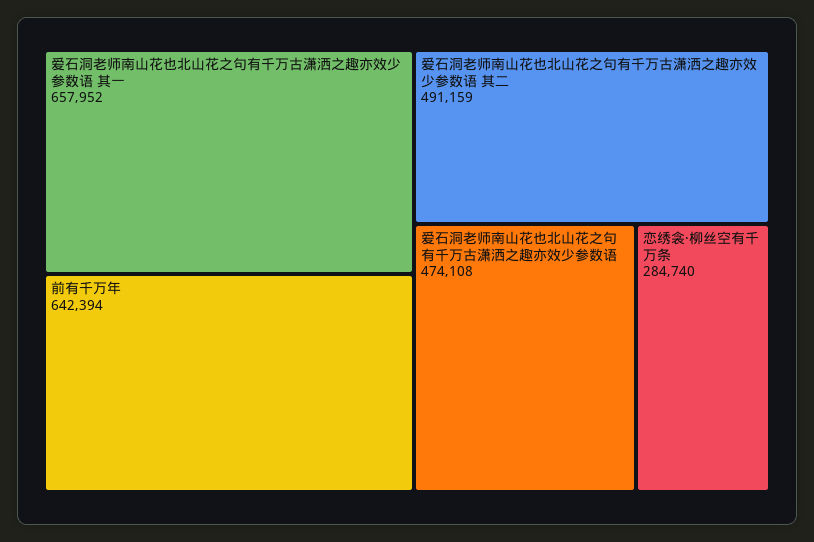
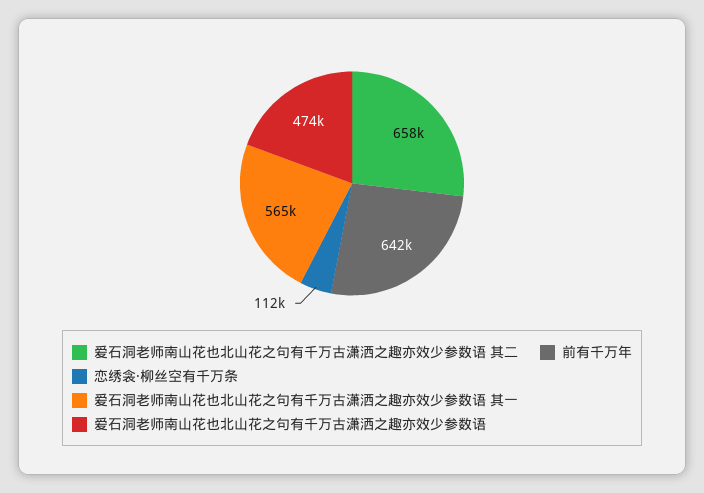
  {
-   "爱石洞老师南山花也北山花之句有千万古潇洒之趣亦效少参数语 其一": 657952,
+   "爱石洞老师南山花也北山花之句有千万古潇洒之趣亦效少参数语 其一": 565000,
    "前有千万年": 642394,
-   "爱石洞老师南山花也北山花之句有千万古潇洒之趣亦效少参数语 其二": 491159,
+   "爱石洞老师南山花也北山花之句有千万古潇洒之趣亦效少参数语 其二": 658000,
    "爱石洞老师南山花也北山花之句有千万古潇洒之趣亦效少参数语": 474108,
-   "恋绣衾·柳丝空有千万条": 284740
+   "恋绣衾·柳丝空有千万条": 112000
  }

